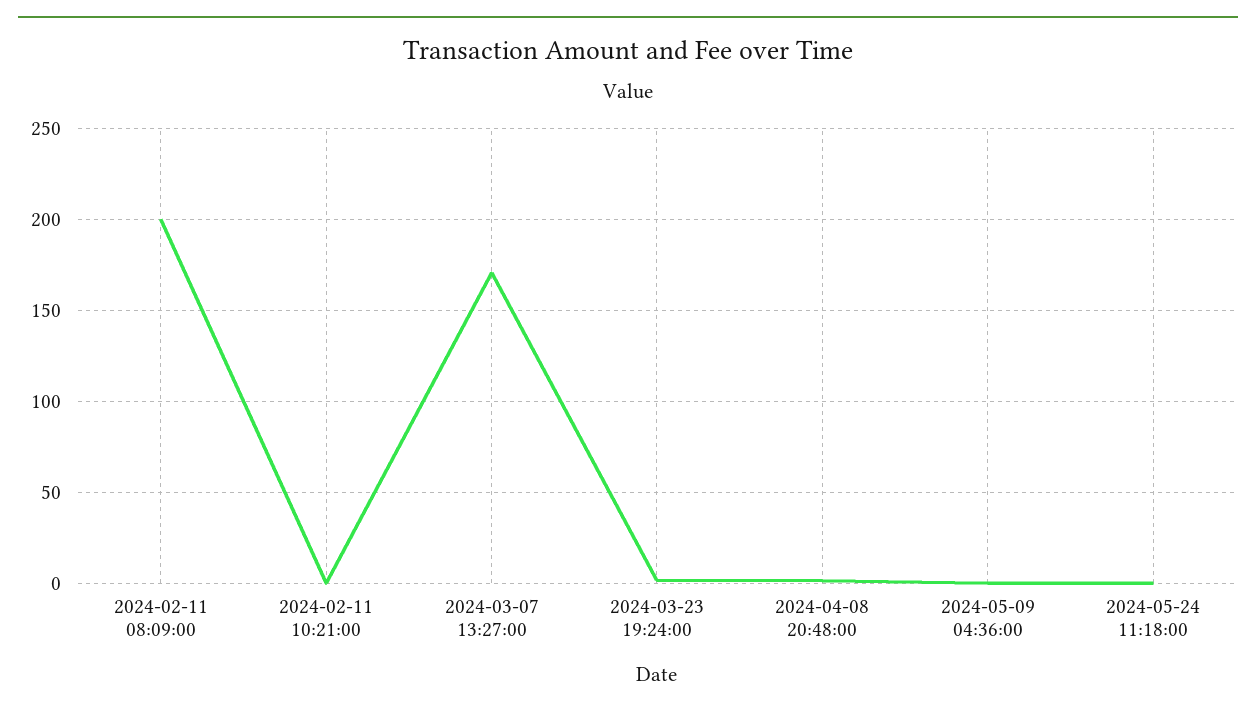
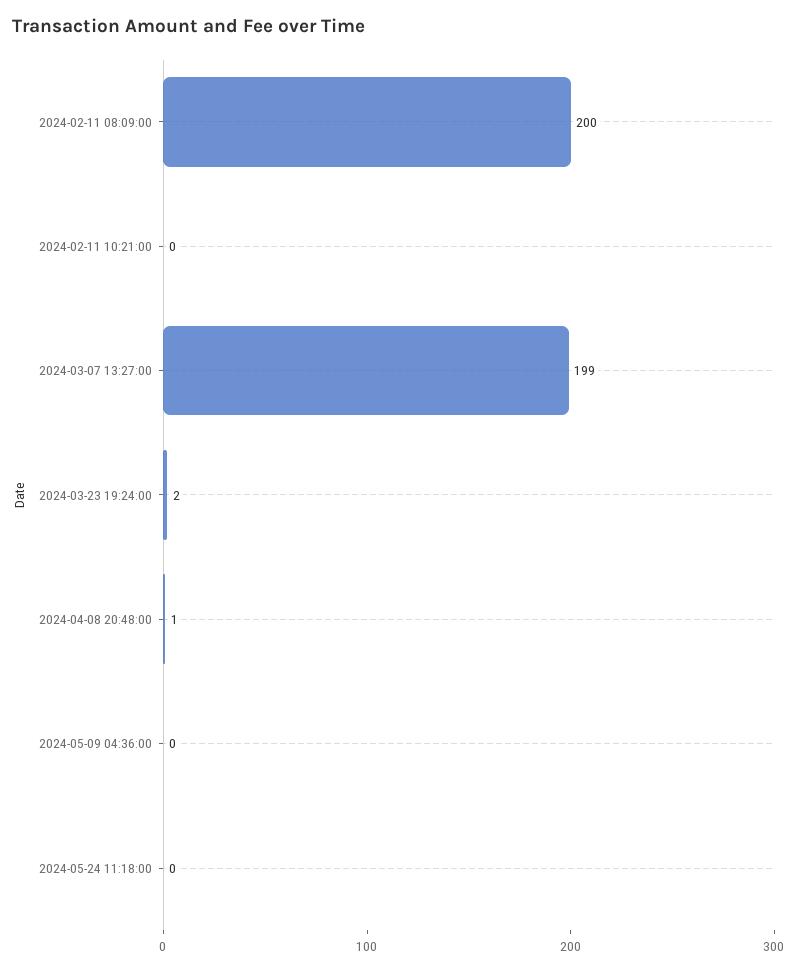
  {
    "2024-02-11 08:09:00": 200,
    "2024-02-11 10:21:00": 0,
-   "2024-03-07 13:27:00": 170,
+   "2024-03-07 13:27:00": 199,
    "2024-03-23 19:24:00": 2,
    "2024-04-08 20:48:00": 1,
    "2024-05-09 04:36:00": 0,
    "2024-05-24 11:18:00": 0
  }

